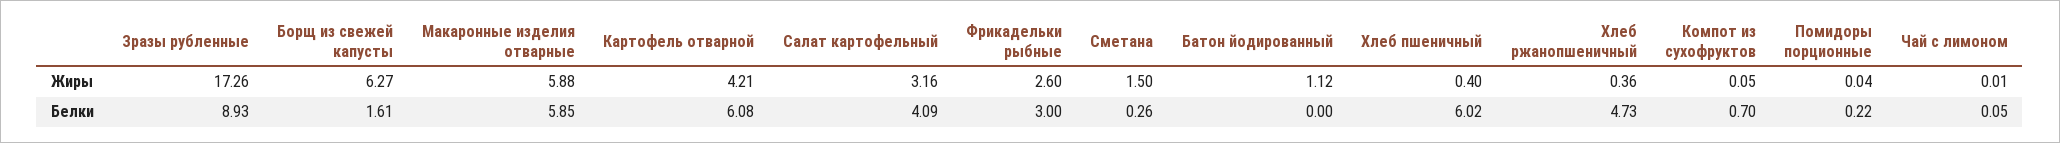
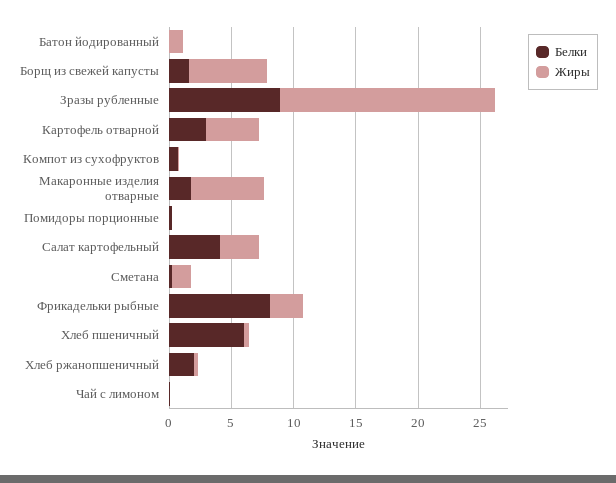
  {
    "Жиры": {
      "Зразы рубленные": 17.26,
      "Борщ из свежей капусты": 6.27,
      "Макаронные изделия отварные": 5.88,
      "Картофель отварной": 4.21,
      "Салат картофельный": 3.16,
      "Фрикадельки рыбные": 2.6,
      "Сметана": 1.5,
      "Батон йодированный": 1.12,
      "Хлеб пшеничный": 0.4,
      "Хлеб ржанопшеничный": 0.36,
      "Компот из сухофруктов": 0.05,
      "Помидоры порционные": 0.04,
      "Чай с лимоном": 0.01
    },
    "Белки": {
      "Зразы рубленные": 8.93,
      "Борщ из свежей капусты": 1.61,
-     "Макаронные изделия отварные": 5.85,
+     "Макаронные изделия отварные": 2,
-     "Картофель отварной": 6.08,
+     "Картофель отварной": 3,
      "Салат картофельный": 4.09,
-     "Фрикадельки рыбные": 3,
+     "Фрикадельки рыбные": 8,
      "Сметана": 0.26,
      "Батон йодированный": 0,
      "Хлеб пшеничный": 6.02,
-     "Хлеб ржанопшеничный": 4.73,
+     "Хлеб ржанопшеничный": 2,
      "Компот из сухофруктов": 0.7,
      "Помидоры порционные": 0.22,
      "Чай с лимоном": 0.05
    }
  }

